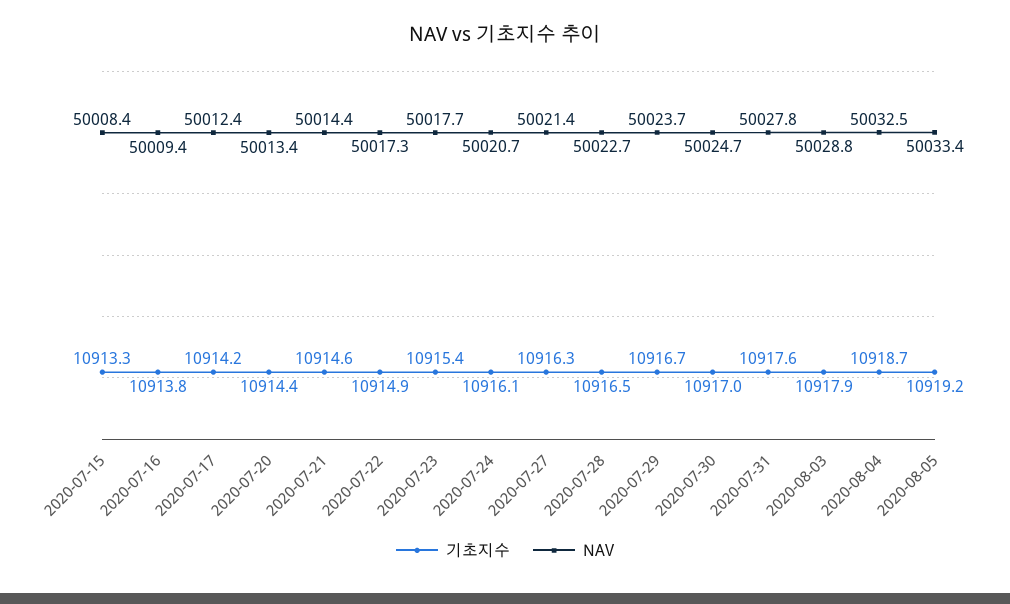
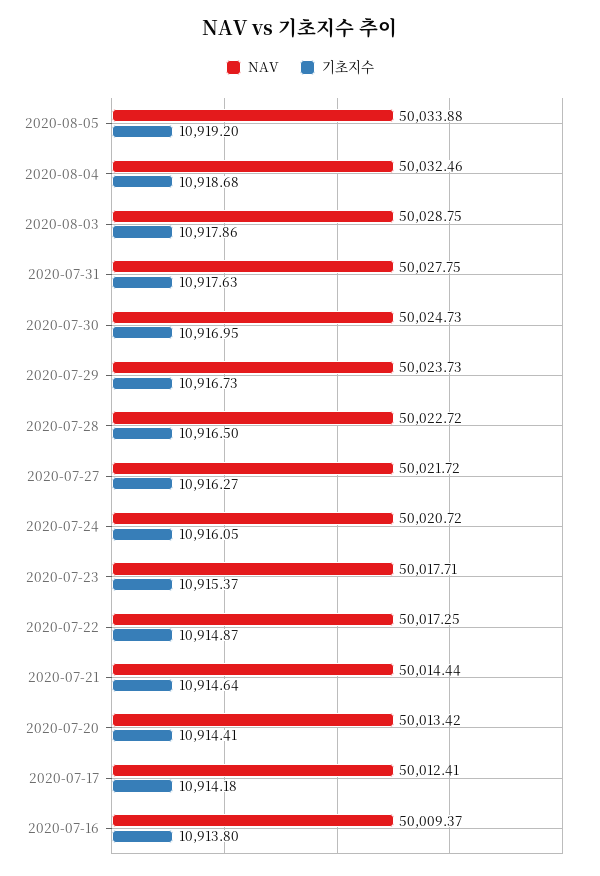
  {
    "기초지수": {
-     "2020-07-15": 10913.3,
      "2020-07-16": 10913.8,
      "2020-07-17": 10914.18,
      "2020-07-20": 10914.41,
      "2020-07-21": 10914.64,
      "2020-07-22": 10914.87,
      "2020-07-23": 10915.37,
      "2020-07-24": 10916.05,
      "2020-07-27": 10916.27,
      "2020-07-28": 10916.5,
      "2020-07-29": 10916.73,
      "2020-07-30": 10916.95,
      "2020-07-31": 10917.63,
      "2020-08-03": 10917.86,
      "2020-08-04": 10918.68,
      "2020-08-05": 10919.2
    },
    "NAV": {
-     "2020-07-15": 50008.4,
      "2020-07-16": 50009.37,
      "2020-07-17": 50012.41,
      "2020-07-20": 50013.42,
      "2020-07-21": 50014.44,
      "2020-07-22": 50017.25,
      "2020-07-23": 50017.71,
      "2020-07-24": 50020.72,
-     "2020-07-27": 50021.4,
+     "2020-07-27": 50021.72,
      "2020-07-28": 50022.72,
      "2020-07-29": 50023.73,
      "2020-07-30": 50024.73,
      "2020-07-31": 50027.75,
      "2020-08-03": 50028.75,
      "2020-08-04": 50032.46,
-     "2020-08-05": 50033.4
+     "2020-08-05": 50033.88
    }
  }

